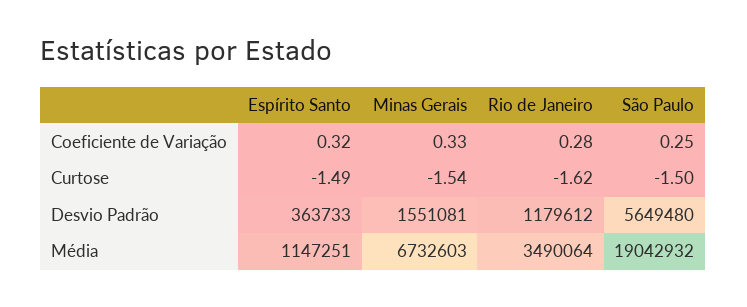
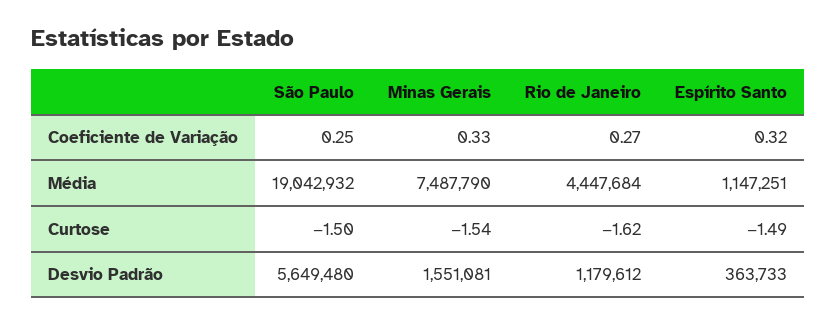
  {
    "Espírito Santo": {
      "Coeficiente de Variação": 0.32,
      "Curtose": -1.49,
      "Desvio Padrão": 363733,
      "Média": 1147251
    },
    "Minas Gerais": {
      "Coeficiente de Variação": 0.33,
      "Curtose": -1.54,
      "Desvio Padrão": 1551081,
-     "Média": 6732603
+     "Média": 7487790
    },
    "Rio de Janeiro": {
-     "Coeficiente de Variação": 0.28,
+     "Coeficiente de Variação": 0.27,
      "Curtose": -1.62,
      "Desvio Padrão": 1179612,
-     "Média": 3490064
+     "Média": 4447684
    },
    "São Paulo": {
      "Coeficiente de Variação": 0.25,
      "Curtose": -1.5,
      "Desvio Padrão": 5649480,
      "Média": 19042932
    }
  }

